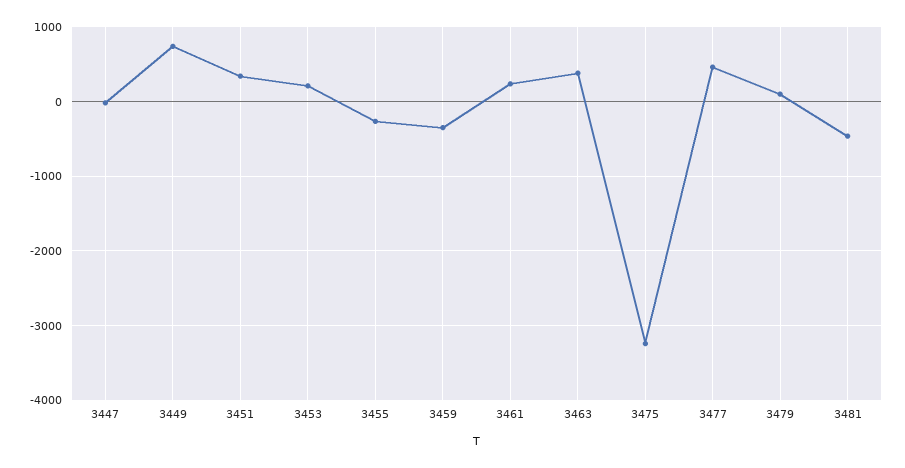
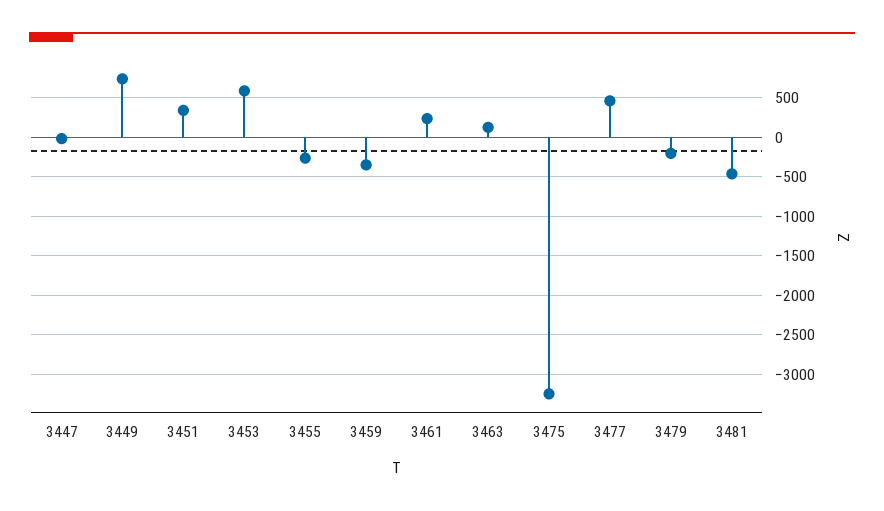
  {
    "3447": 0,
    "3449": 700,
    "3451": 300,
-   "3453": 200,
+   "3453": 600,
    "3455": -300,
    "3459": -300,
    "3461": 200,
-   "3463": 400,
+   "3463": 100,
    "3475": -3200,
    "3477": 500,
-   "3479": 100,
+   "3479": -200,
    "3481": -500
  }

